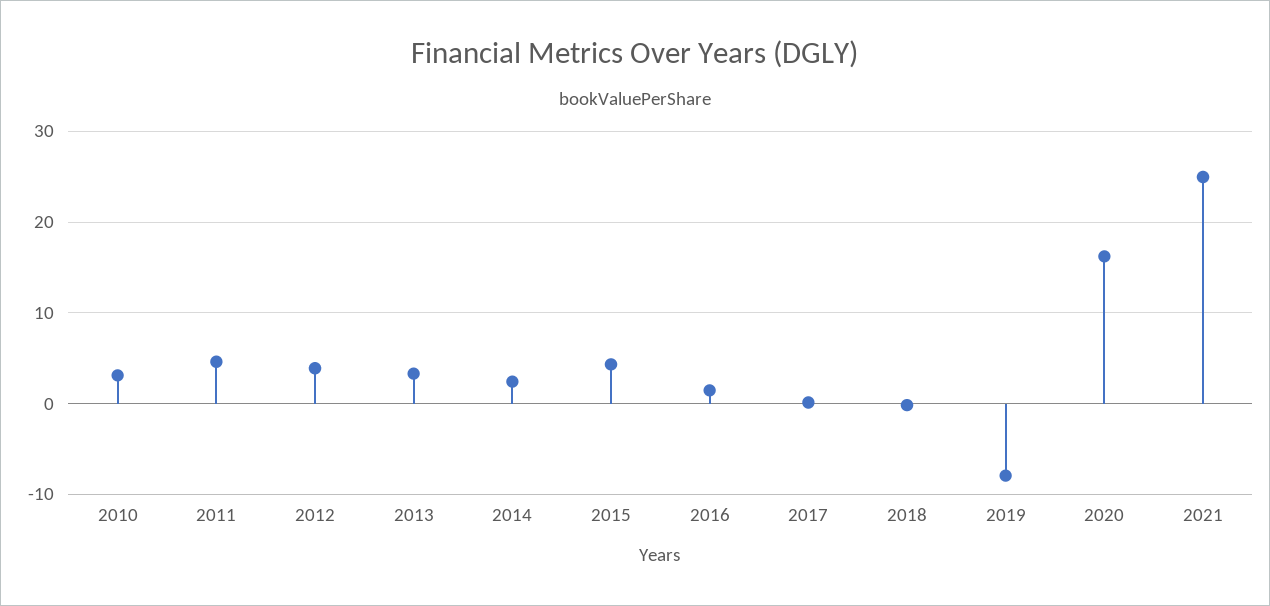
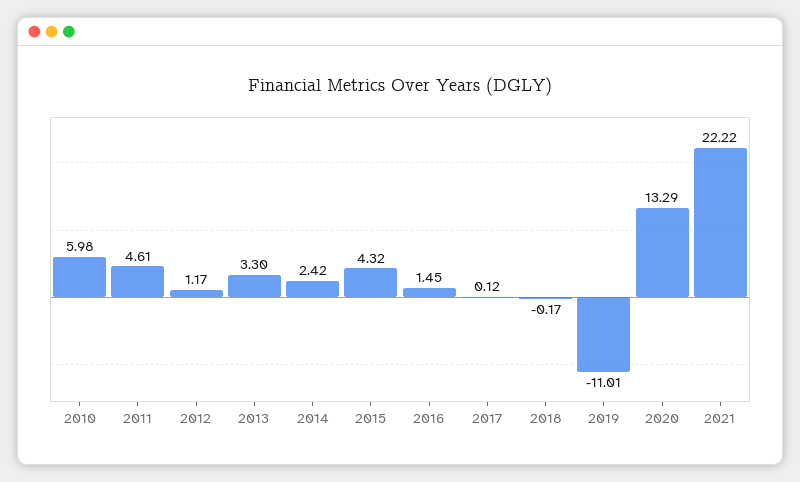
  {
-   "2010": 3,
+   "2010": 5.98,
    "2011": 4.61,
-   "2012": 4,
+   "2012": 1.17,
    "2013": 3.3,
    "2014": 2.42,
    "2015": 4.32,
    "2016": 1.45,
    "2017": 0.12,
    "2018": -0.17,
-   "2019": -8,
+   "2019": -11.01,
-   "2020": 16,
+   "2020": 13.29,
-   "2021": 25
+   "2021": 22.22
  }

